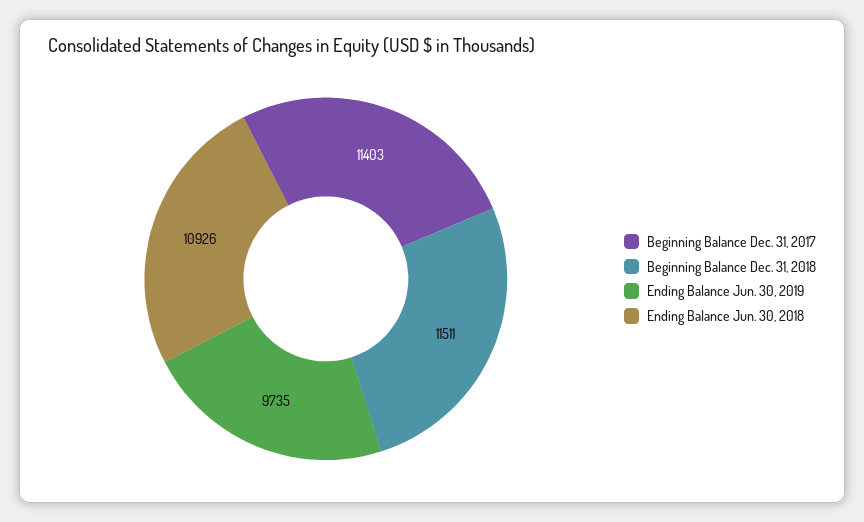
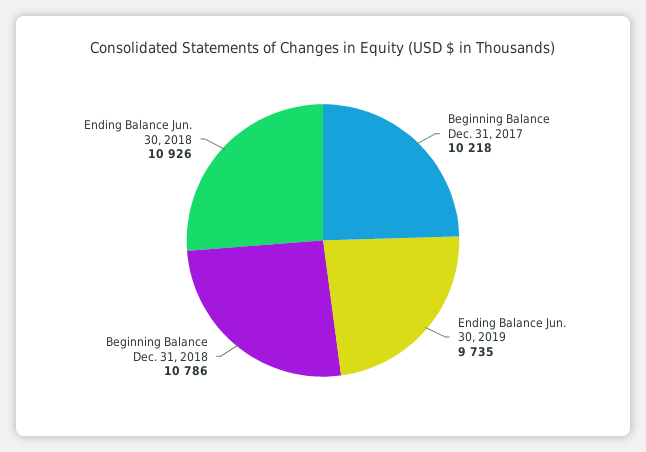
  {
-   "Beginning Balance Dec. 31, 2017": 11403,
+   "Beginning Balance Dec. 31, 2017": 10218,
-   "Beginning Balance Dec. 31, 2018": 11511,
+   "Beginning Balance Dec. 31, 2018": 10786,
    "Ending Balance Jun. 30, 2019": 9735,
    "Ending Balance Jun. 30, 2018": 10926
  }

